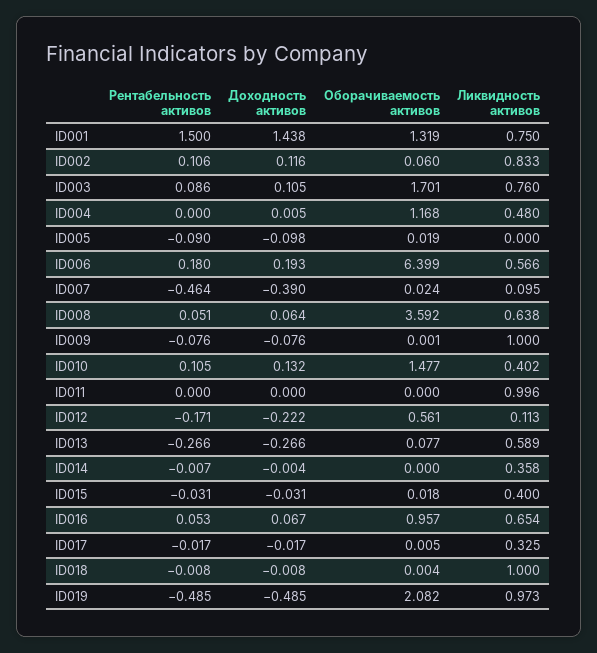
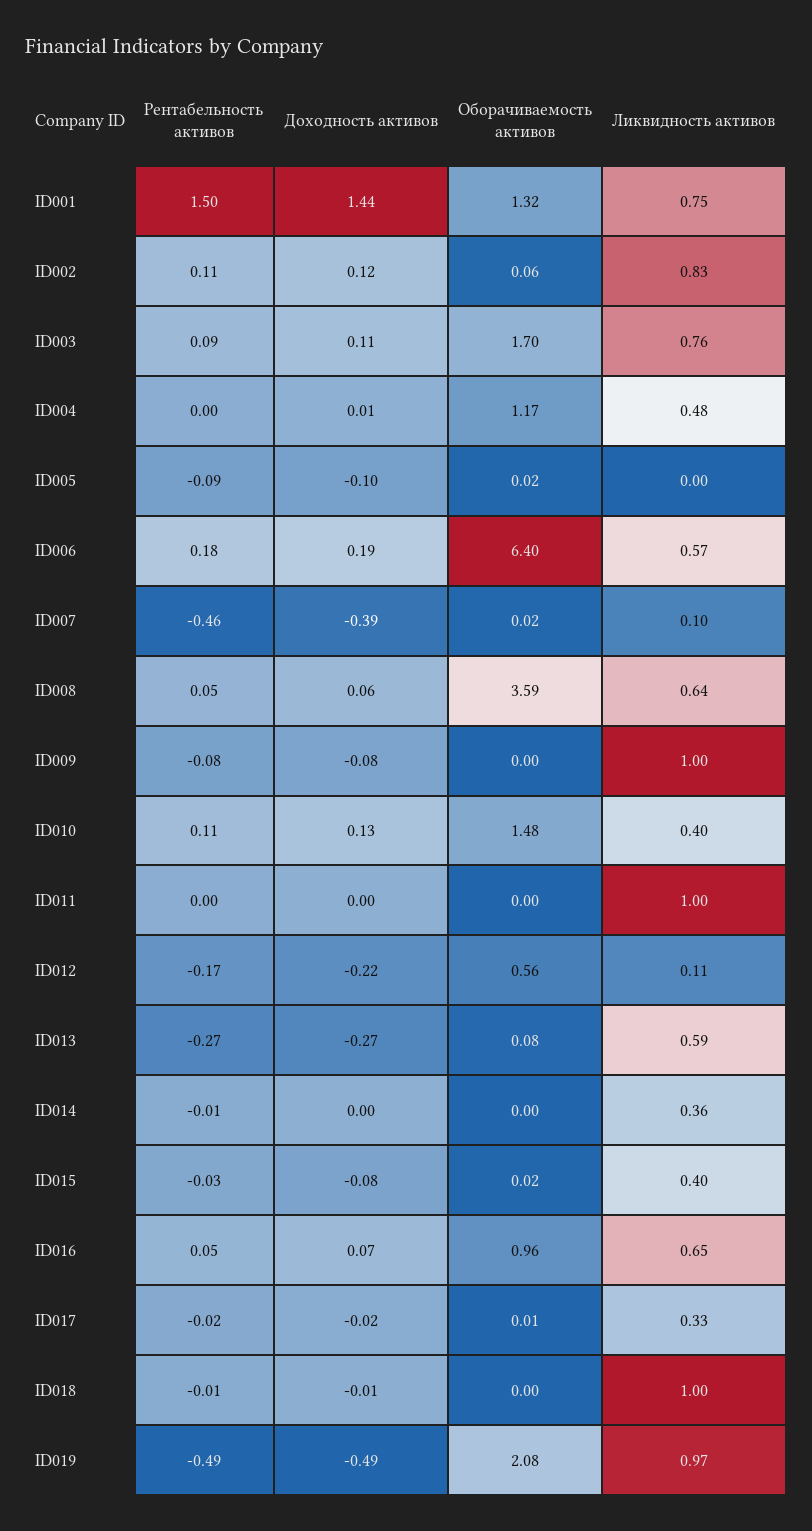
  {
    "Рентабельность активов": {
      "ID001": 1.5,
      "ID002": 0.106,
      "ID003": 0.086,
      "ID004": 0,
      "ID005": -0.09,
      "ID006": 0.18,
      "ID007": -0.464,
      "ID008": 0.051,
      "ID009": -0.076,
      "ID010": 0.105,
      "ID011": 0,
      "ID012": -0.171,
      "ID013": -0.266,
      "ID014": -0.007,
      "ID015": -0.031,
      "ID016": 0.053,
      "ID017": -0.017,
      "ID018": -0.008,
      "ID019": -0.485
    },
    "Доходность активов": {
      "ID001": 1.438,
      "ID002": 0.116,
      "ID003": 0.105,
      "ID004": 0.005,
      "ID005": -0.098,
      "ID006": 0.193,
      "ID007": -0.39,
      "ID008": 0.064,
      "ID009": -0.076,
      "ID010": 0.132,
      "ID011": 0,
      "ID012": -0.222,
      "ID013": -0.266,
      "ID014": -0.004,
-     "ID015": -0.031,
+     "ID015": -0.08,
      "ID016": 0.067,
      "ID017": -0.017,
      "ID018": -0.008,
      "ID019": -0.485
    },
    "Оборачиваемость активов": {
      "ID001": 1.319,
      "ID002": 0.06,
      "ID003": 1.701,
      "ID004": 1.168,
      "ID005": 0.019,
      "ID006": 6.399,
      "ID007": 0.024,
      "ID008": 3.592,
      "ID009": 0.001,
      "ID010": 1.477,
      "ID011": 0,
      "ID012": 0.561,
      "ID013": 0.077,
      "ID014": 0,
      "ID015": 0.018,
      "ID016": 0.957,
      "ID017": 0.005,
      "ID018": 0.004,
      "ID019": 2.082
    },
    "Ликвидность активов": {
      "ID001": 0.75,
      "ID002": 0.833,
      "ID003": 0.76,
      "ID004": 0.48,
      "ID005": 0,
      "ID006": 0.566,
      "ID007": 0.095,
      "ID008": 0.638,
      "ID009": 1,
      "ID010": 0.402,
      "ID011": 0.996,
      "ID012": 0.113,
      "ID013": 0.589,
      "ID014": 0.358,
      "ID015": 0.4,
      "ID016": 0.654,
      "ID017": 0.325,
      "ID018": 1,
      "ID019": 0.973
    }
  }

